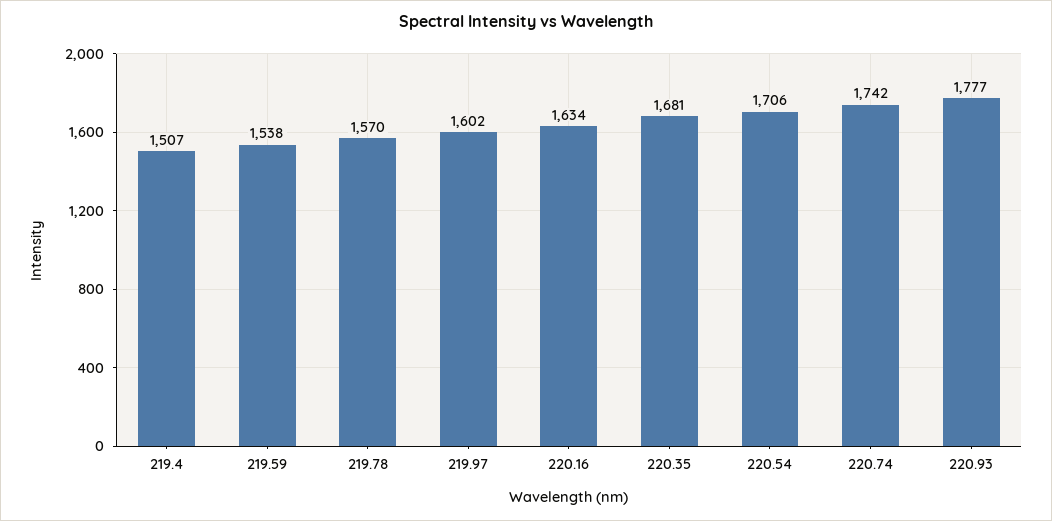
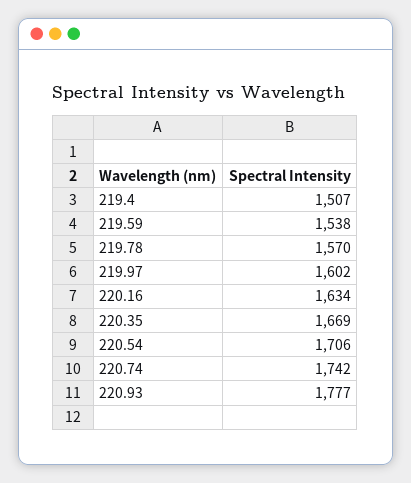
  {
    "219.4": 1507,
    "219.59": 1538,
    "219.78": 1570,
    "219.97": 1602,
    "220.16": 1634,
-   "220.35": 1681,
+   "220.35": 1669,
    "220.54": 1706,
    "220.74": 1742,
    "220.93": 1777
  }

